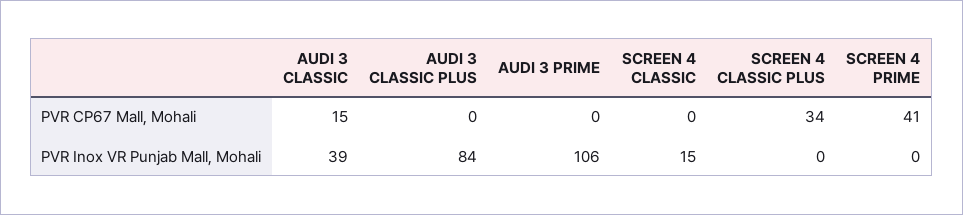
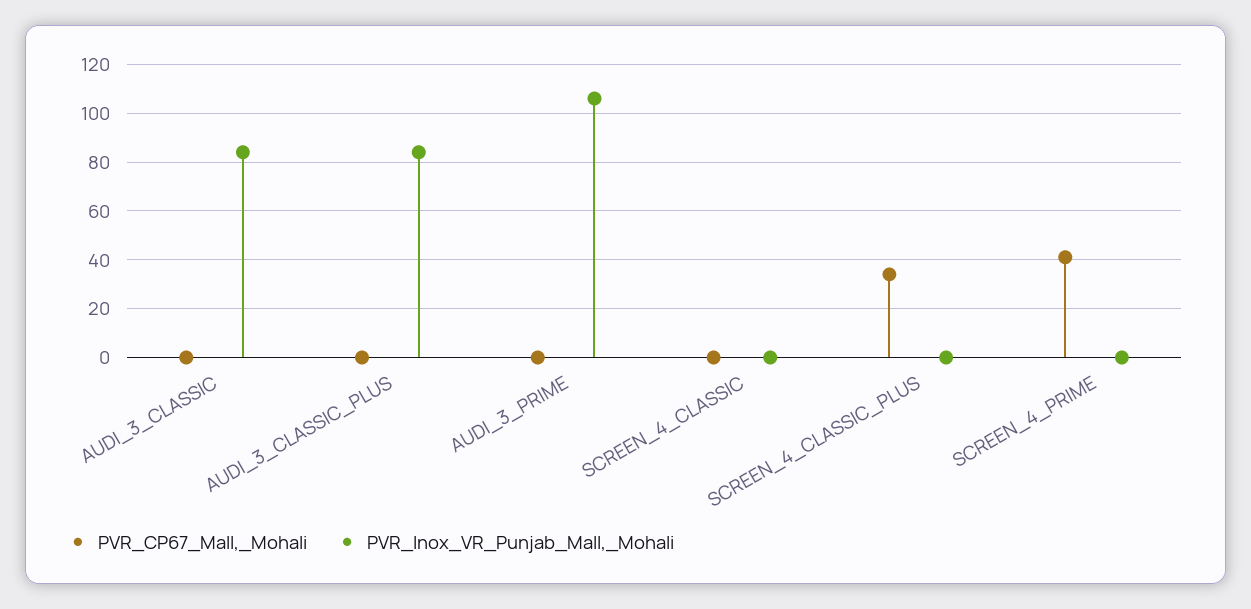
  {
    "PVR CP67 Mall, Mohali": {
-     "AUDI 3 CLASSIC": 15,
+     "AUDI 3 CLASSIC": 0,
      "AUDI 3 CLASSIC PLUS": 0,
      "AUDI 3 PRIME": 0,
      "SCREEN 4 CLASSIC": 0,
      "SCREEN 4 CLASSIC PLUS": 34,
      "SCREEN 4 PRIME": 41
    },
    "PVR Inox VR Punjab Mall, Mohali": {
-     "AUDI 3 CLASSIC": 39,
+     "AUDI 3 CLASSIC": 85,
      "AUDI 3 CLASSIC PLUS": 84,
      "AUDI 3 PRIME": 106,
-     "SCREEN 4 CLASSIC": 15,
+     "SCREEN 4 CLASSIC": 0,
      "SCREEN 4 CLASSIC PLUS": 0,
      "SCREEN 4 PRIME": 0
    }
  }

